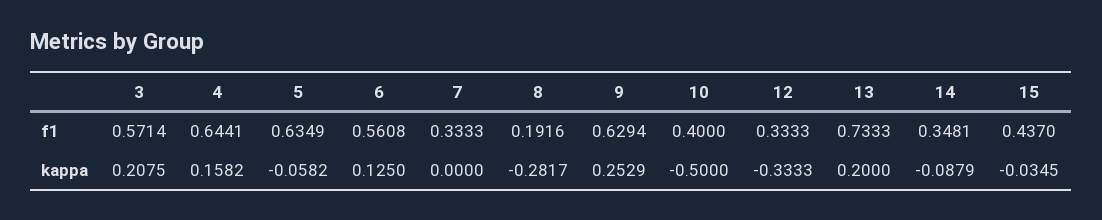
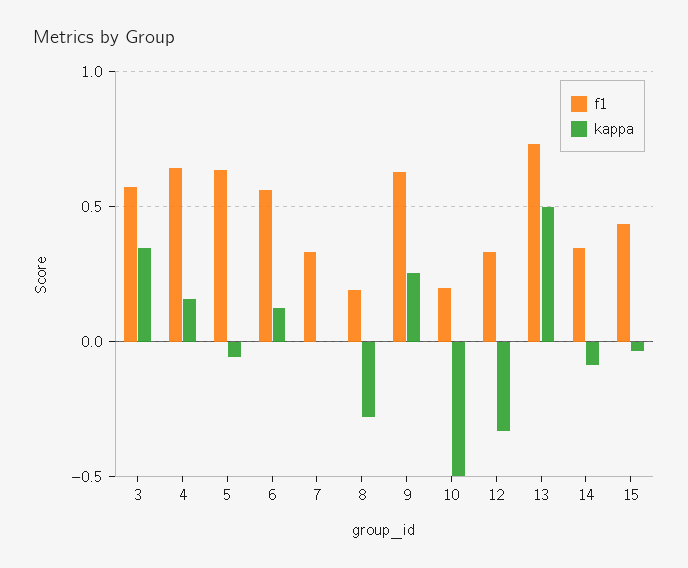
  {
    "f1": {
      "3": 0.5714,
      "4": 0.6441,
      "5": 0.6349,
      "6": 0.5608,
      "7": 0.3333,
      "8": 0.1916,
      "9": 0.6294,
-     "10": 0.4,
+     "10": 0.2,
      "12": 0.3333,
      "13": 0.7333,
      "14": 0.3481,
      "15": 0.437
    },
    "kappa": {
-     "3": 0.2075,
+     "3": 0.35,
      "4": 0.1582,
      "5": -0.0582,
      "6": 0.125,
      "7": 0,
      "8": -0.2817,
      "9": 0.2529,
      "10": -0.5,
      "12": -0.3333,
-     "13": 0.2,
+     "13": 0.5,
      "14": -0.0879,
      "15": -0.0345
    }
  }

